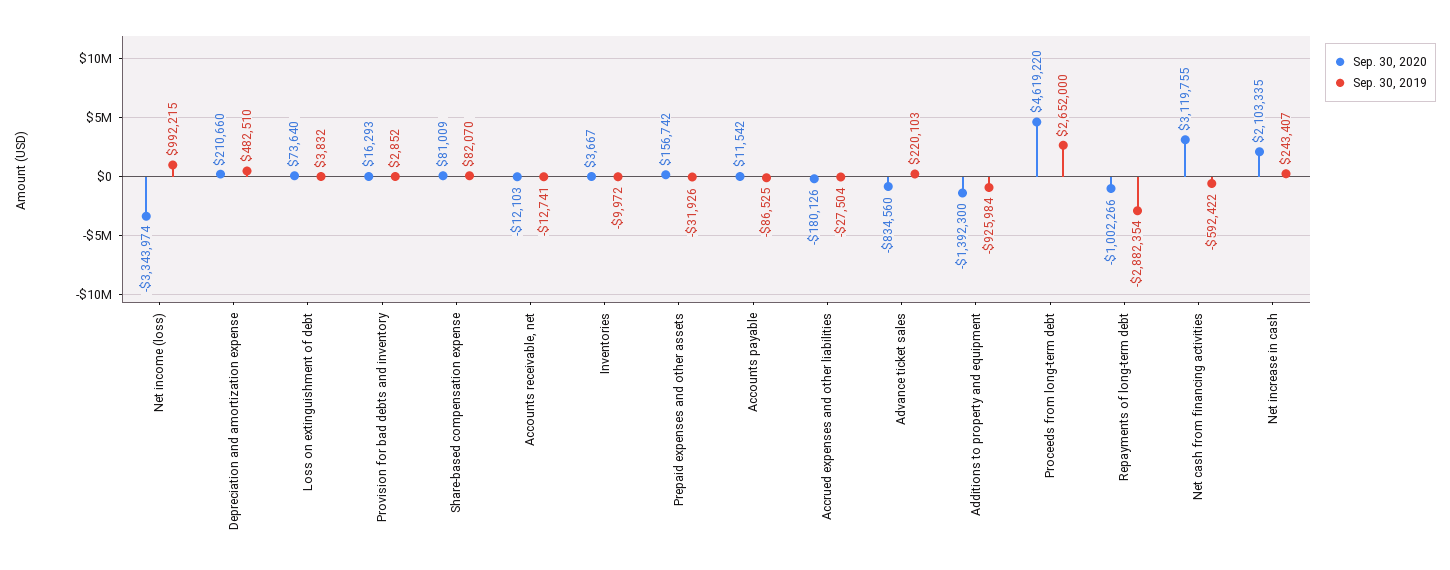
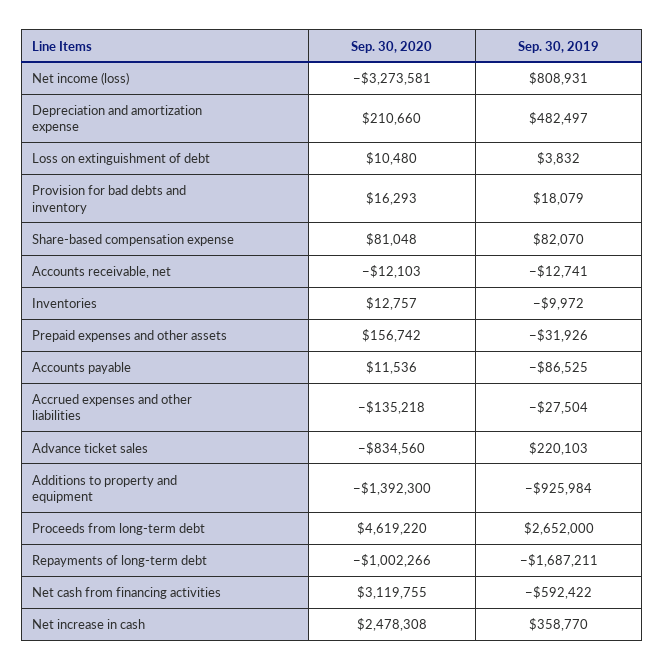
  {
    "Sep. 30, 2020": {
-     "Net income (loss)": -3343974,
+     "Net income (loss)": -3273581,
      "Depreciation and amortization expense": 210660,
-     "Loss on extinguishment of debt": 73640,
+     "Loss on extinguishment of debt": 10480,
      "Provision for bad debts and inventory": 16293,
-     "Share-based compensation expense": 81009,
+     "Share-based compensation expense": 81048,
      "Accounts receivable, net": -12103,
-     "Inventories": 3667,
+     "Inventories": 12757,
      "Prepaid expenses and other assets": 156742,
-     "Accounts payable": 11542,
+     "Accounts payable": 11536,
-     "Accrued expenses and other liabilities": -180126,
+     "Accrued expenses and other liabilities": -135218,
      "Advance ticket sales": -834560,
      "Additions to property and equipment": -1392300,
      "Proceeds from long-term debt": 4619220,
      "Repayments of long-term debt": -1002266,
      "Net cash from financing activities": 3119755,
-     "Net increase in cash": 2103335
+     "Net increase in cash": 2478308
    },
    "Sep. 30, 2019": {
-     "Net income (loss)": 992215,
+     "Net income (loss)": 808931,
-     "Depreciation and amortization expense": 482510,
+     "Depreciation and amortization expense": 482497,
      "Loss on extinguishment of debt": 3832,
-     "Provision for bad debts and inventory": 2852,
+     "Provision for bad debts and inventory": 18079,
      "Share-based compensation expense": 82070,
      "Accounts receivable, net": -12741,
      "Inventories": -9972,
      "Prepaid expenses and other assets": -31926,
      "Accounts payable": -86525,
      "Accrued expenses and other liabilities": -27504,
      "Advance ticket sales": 220103,
      "Additions to property and equipment": -925984,
      "Proceeds from long-term debt": 2652000,
-     "Repayments of long-term debt": -2882354,
+     "Repayments of long-term debt": -1687211,
      "Net cash from financing activities": -592422,
-     "Net increase in cash": 243407
+     "Net increase in cash": 358770
    }
  }

